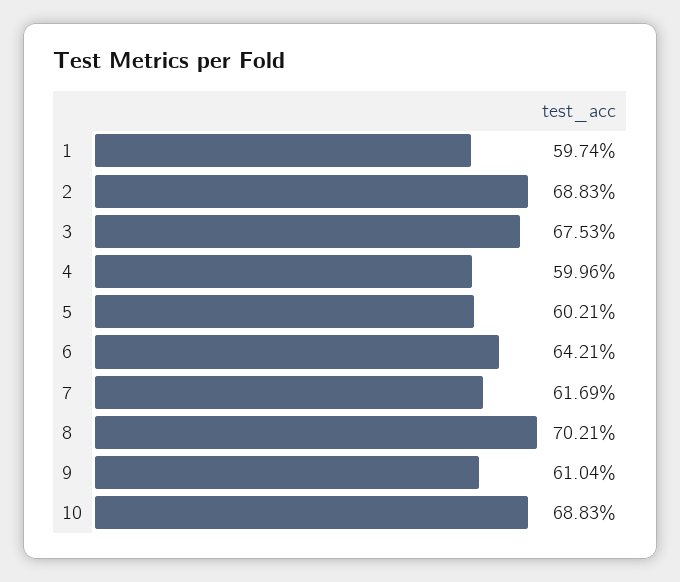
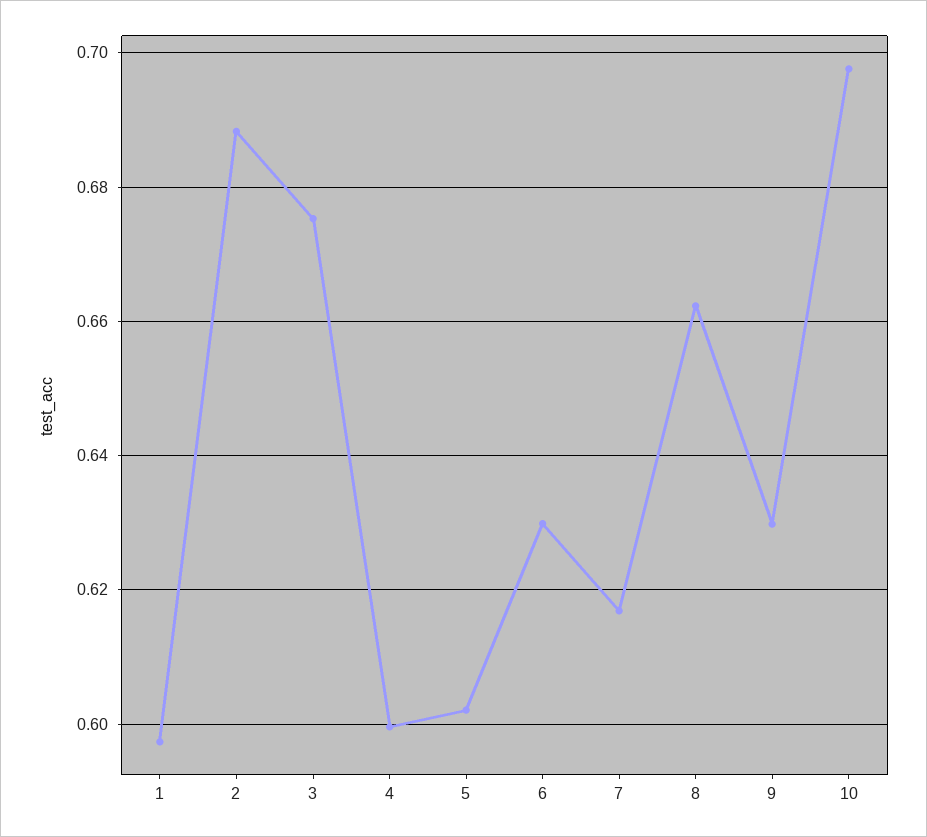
  {
    "1": 0.5974,
    "2": 0.6883,
    "3": 0.6753,
    "4": 0.5996,
    "5": 0.6021,
-   "6": 0.6421,
+   "6": 0.63,
    "7": 0.6169,
-   "8": 0.7021,
+   "8": 0.662,
-   "9": 0.6104,
+   "9": 0.63,
-   "10": 0.6883
+   "10": 0.698
  }

